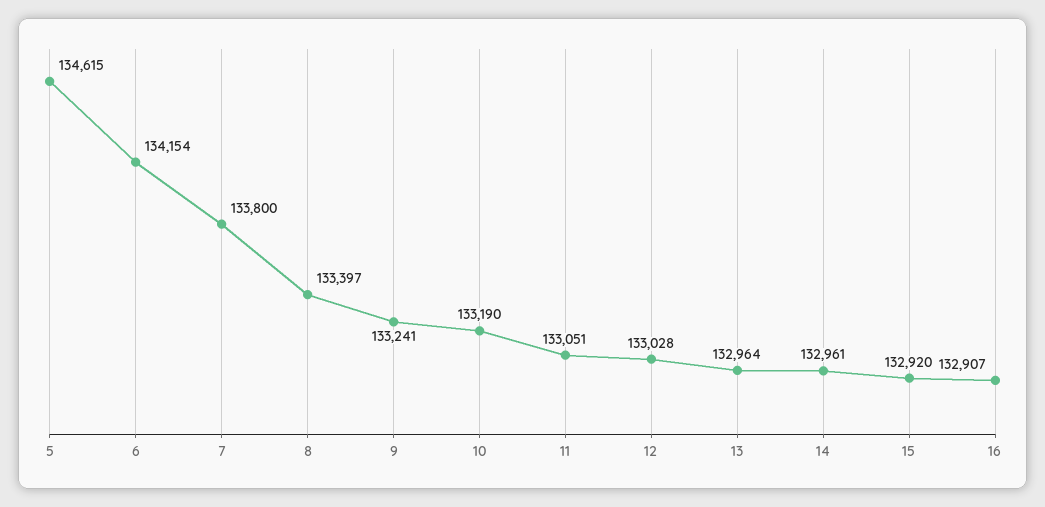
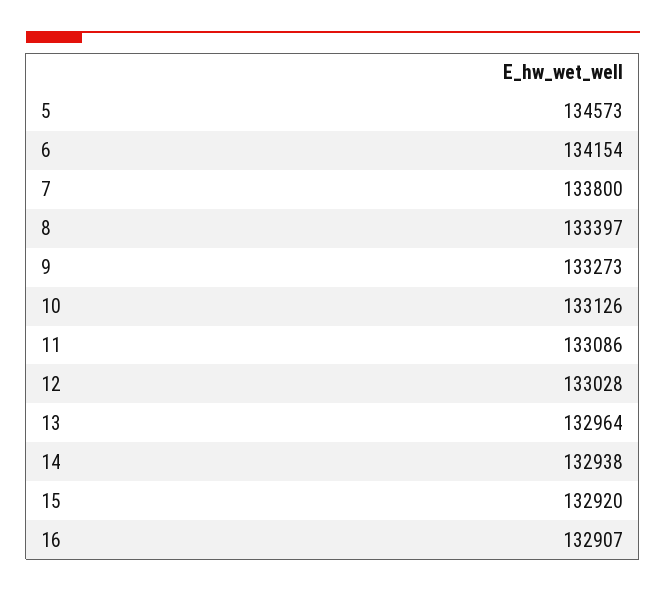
  {
-   "5": 134615,
+   "5": 134573,
    "6": 134154,
    "7": 133800,
    "8": 133397,
-   "9": 133241,
+   "9": 133273,
-   "10": 133190,
+   "10": 133126,
-   "11": 133051,
+   "11": 133086,
    "12": 133028,
    "13": 132964,
-   "14": 132961,
+   "14": 132938,
    "15": 132920,
    "16": 132907
  }

